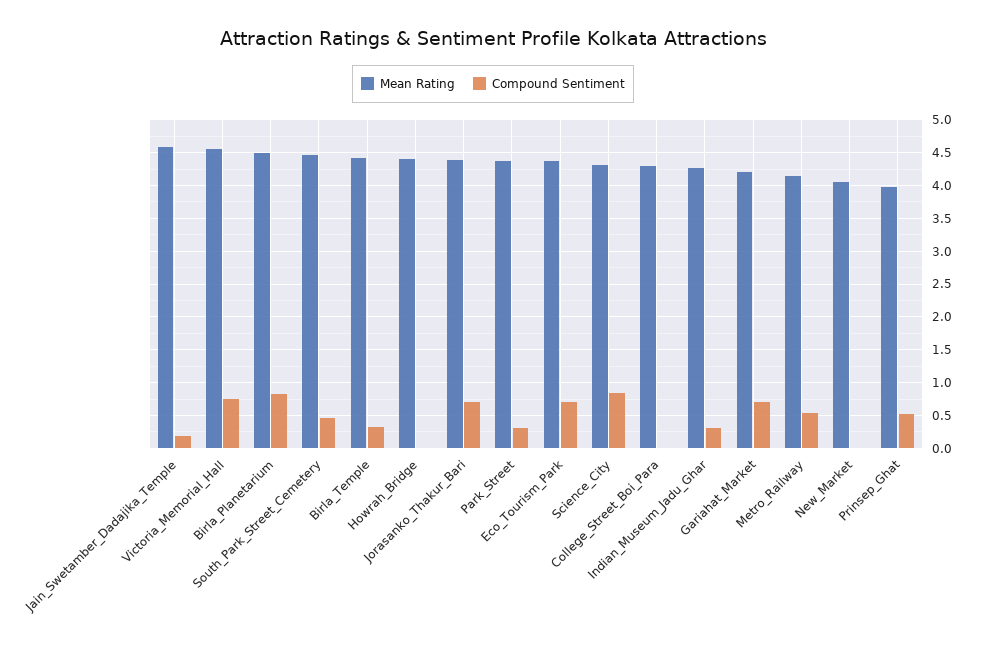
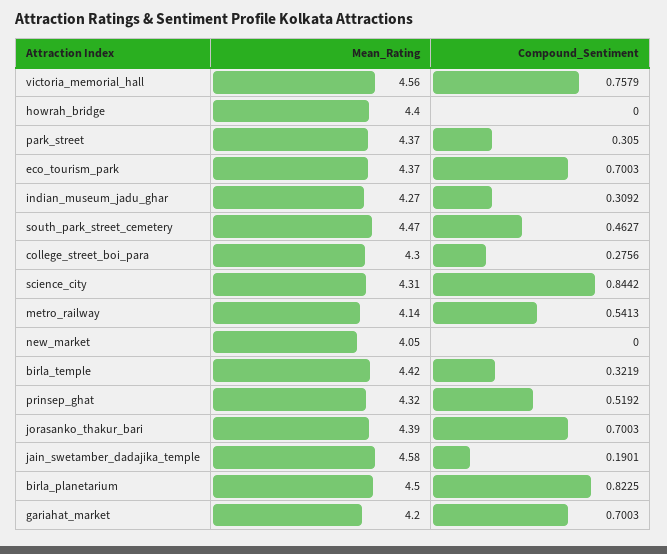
  {
    "Mean Rating": {
      "Jain_Swetamber_Dadajika_Temple": 4.58,
      "Victoria_Memorial_Hall": 4.56,
      "Birla_Planetarium": 4.5,
      "South_Park_Street_Cemetery": 4.47,
      "Birla_Temple": 4.42,
      "Howrah_Bridge": 4.4,
      "Jorasanko_Thakur_Bari": 4.39,
      "Park_Street": 4.37,
      "Eco_Tourism_Park": 4.37,
      "Science_City": 4.31,
      "College_Street_Boi_Para": 4.3,
      "Indian_Museum_Jadu_Ghar": 4.27,
      "Gariahat_Market": 4.2,
      "Metro_Railway": 4.14,
      "New_Market": 4.05,
-     "Prinsep_Ghat": 4
+     "Prinsep_Ghat": 4.32
    },
    "Compound Sentiment": {
      "Jain_Swetamber_Dadajika_Temple": 0.1901,
      "Victoria_Memorial_Hall": 0.7579,
      "Birla_Planetarium": 0.8225,
      "South_Park_Street_Cemetery": 0.4627,
      "Birla_Temple": 0.3219,
      "Howrah_Bridge": 0,
      "Jorasanko_Thakur_Bari": 0.7003,
      "Park_Street": 0.305,
      "Eco_Tourism_Park": 0.7003,
      "Science_City": 0.8442,
-     "College_Street_Boi_Para": 0,
+     "College_Street_Boi_Para": 0.2756,
      "Indian_Museum_Jadu_Ghar": 0.3092,
      "Gariahat_Market": 0.7003,
      "Metro_Railway": 0.5413,
      "New_Market": 0,
      "Prinsep_Ghat": 0.5192
    }
  }

